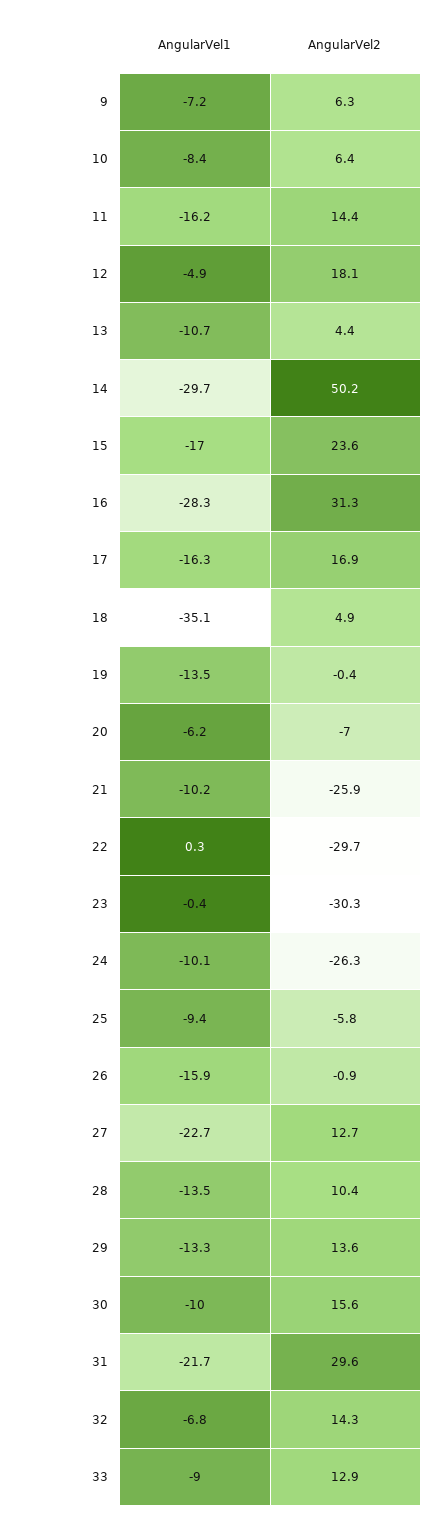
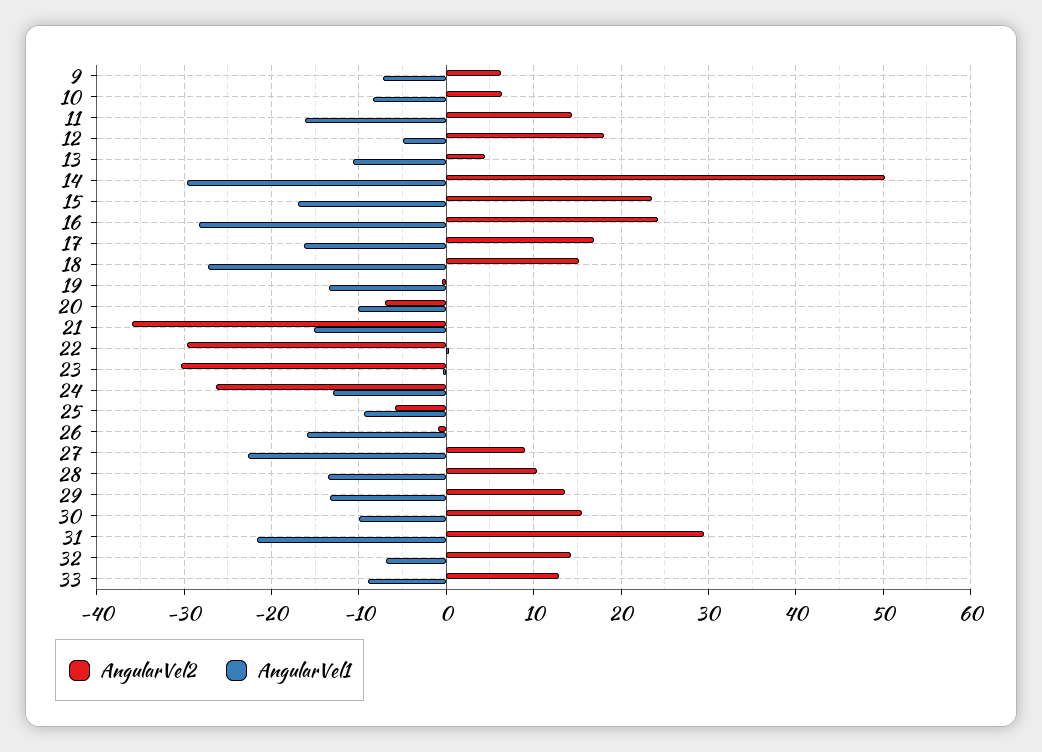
  {
    "AngularVel1": {
      "9": -7.2,
      "10": -8.4,
      "11": -16.2,
      "12": -4.9,
      "13": -10.7,
      "14": -29.7,
      "15": -17,
      "16": -28.3,
      "17": -16.3,
-     "18": -35.1,
+     "18": -27,
      "19": -13.5,
-     "20": -6.2,
+     "20": -10,
-     "21": -10.2,
+     "21": -15,
      "22": 0.3,
      "23": -0.4,
-     "24": -10.1,
+     "24": -13,
      "25": -9.4,
      "26": -15.9,
      "27": -22.7,
      "28": -13.5,
      "29": -13.3,
      "30": -10,
      "31": -21.7,
      "32": -6.8,
      "33": -9
    },
    "AngularVel2": {
      "9": 6.3,
      "10": 6.4,
      "11": 14.4,
      "12": 18.1,
      "13": 4.4,
      "14": 50.2,
      "15": 23.6,
-     "16": 31.3,
+     "16": 24,
      "17": 16.9,
-     "18": 4.9,
+     "18": 15,
      "19": -0.4,
      "20": -7,
-     "21": -25.9,
+     "21": -36,
      "22": -29.7,
      "23": -30.3,
      "24": -26.3,
      "25": -5.8,
      "26": -0.9,
-     "27": 12.7,
+     "27": 9,
      "28": 10.4,
      "29": 13.6,
      "30": 15.6,
      "31": 29.6,
      "32": 14.3,
      "33": 12.9
    }
  }

